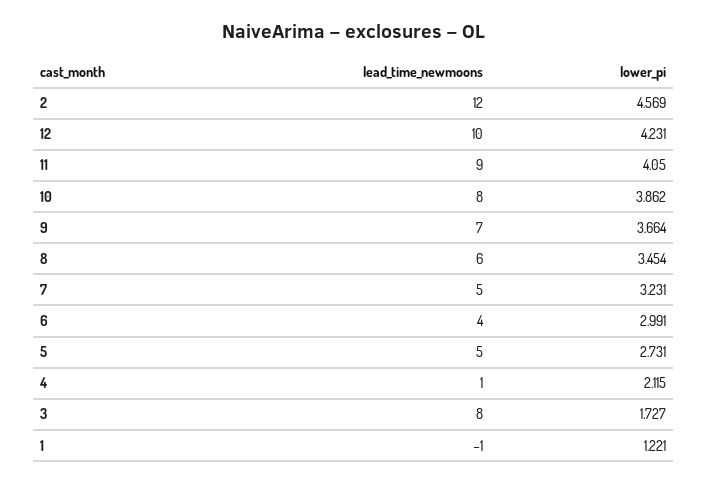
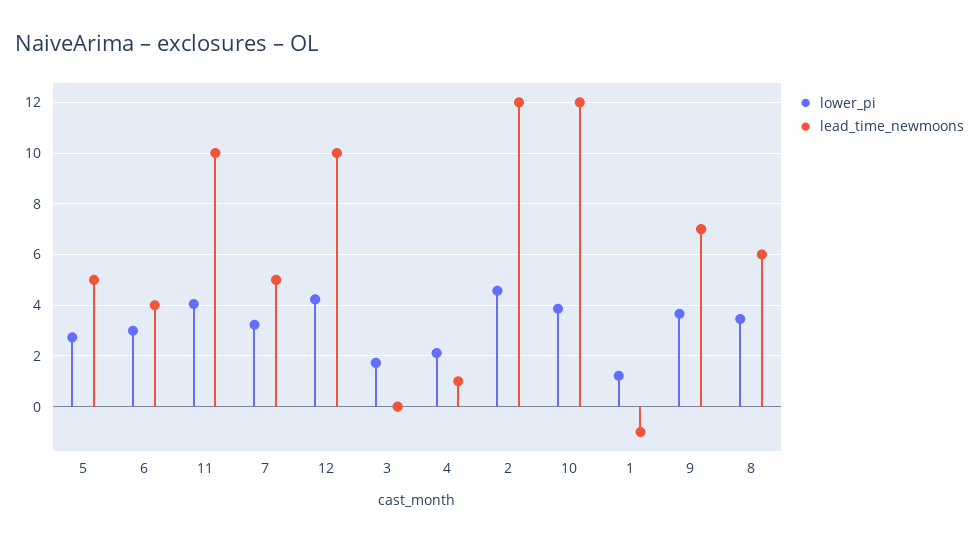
  {
    "lead_time_newmoons": {
      "2": 12,
      "12": 10,
-     "11": 9,
+     "11": 10,
-     "10": 8,
+     "10": 12,
      "9": 7,
      "8": 6,
      "7": 5,
      "6": 4,
      "5": 5,
      "4": 1,
-     "3": 8,
+     "3": 0,
      "1": -1
    },
    "lower_pi": {
      "2": 4.569,
      "12": 4.231,
      "11": 4.05,
      "10": 3.862,
      "9": 3.664,
      "8": 3.454,
      "7": 3.231,
      "6": 2.991,
      "5": 2.731,
      "4": 2.115,
      "3": 1.727,
      "1": 1.221
    }
  }

